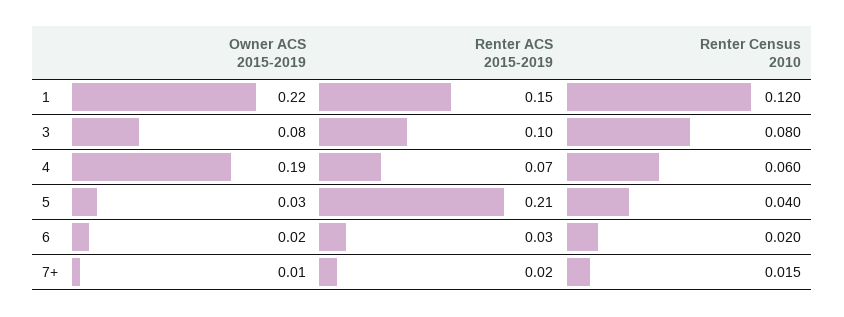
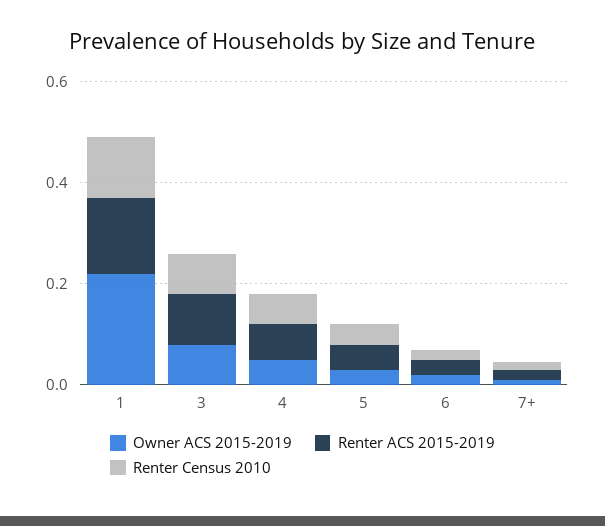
  {
    "Owner ACS 2015-2019": {
      "1": 0.22,
      "3": 0.08,
-     "4": 0.19,
+     "4": 0.05,
      "5": 0.03,
      "6": 0.02,
      "7+": 0.01
    },
    "Renter ACS 2015-2019": {
      "1": 0.15,
      "3": 0.1,
      "4": 0.07,
-     "5": 0.21,
+     "5": 0.05,
      "6": 0.03,
      "7+": 0.02
    },
    "Renter Census 2010": {
      "1": 0.12,
      "3": 0.08,
      "4": 0.06,
      "5": 0.04,
      "6": 0.02,
      "7+": 0.015
    }
  }

